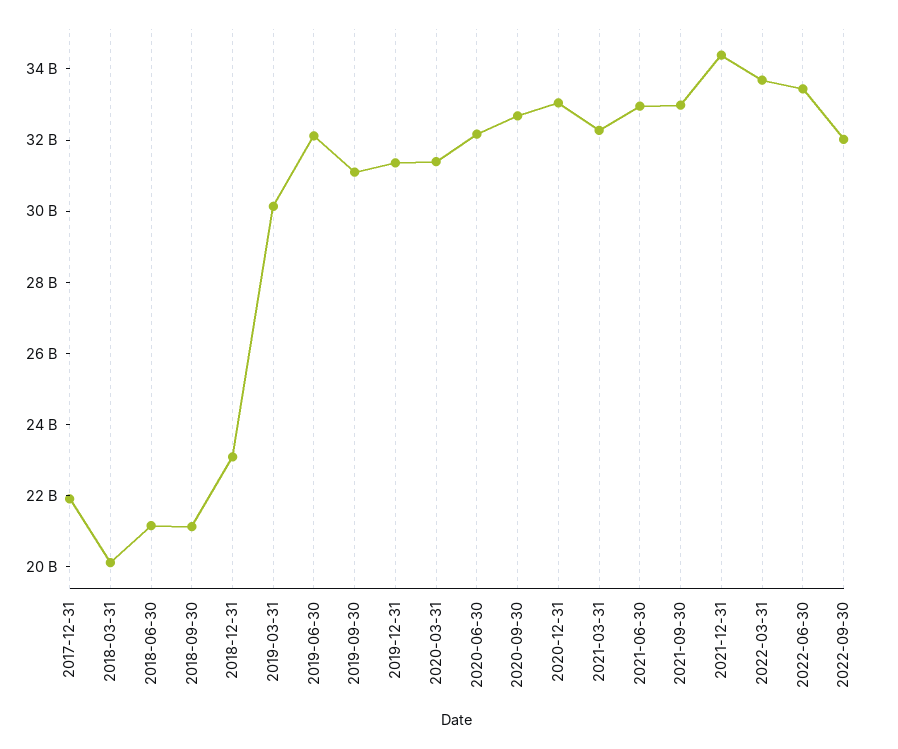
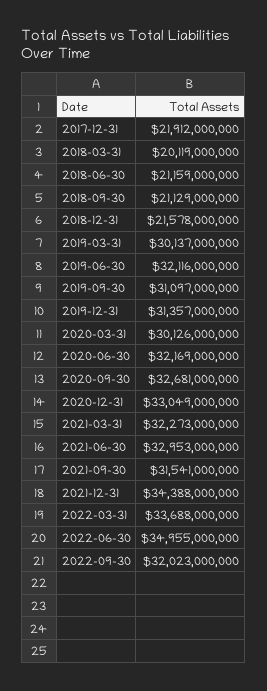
  {
    "2017-12-31": 21912000000,
    "2018-03-31": 20119000000,
    "2018-06-30": 21159000000,
    "2018-09-30": 21129000000,
-   "2018-12-31": 23000000000,
+   "2018-12-31": 21578000000,
    "2019-03-31": 30137000000,
    "2019-06-30": 32116000000,
    "2019-09-30": 31097000000,
    "2019-12-31": 31357000000,
-   "2020-03-31": 31500000000,
+   "2020-03-31": 30126000000,
    "2020-06-30": 32169000000,
    "2020-09-30": 32681000000,
    "2020-12-31": 33049000000,
    "2021-03-31": 32273000000,
    "2021-06-30": 32953000000,
-   "2021-09-30": 33000000000,
+   "2021-09-30": 31541000000,
    "2021-12-31": 34388000000,
    "2022-03-31": 33688000000,
-   "2022-06-30": 33500000000,
+   "2022-06-30": 34955000000,
    "2022-09-30": 32023000000
  }

